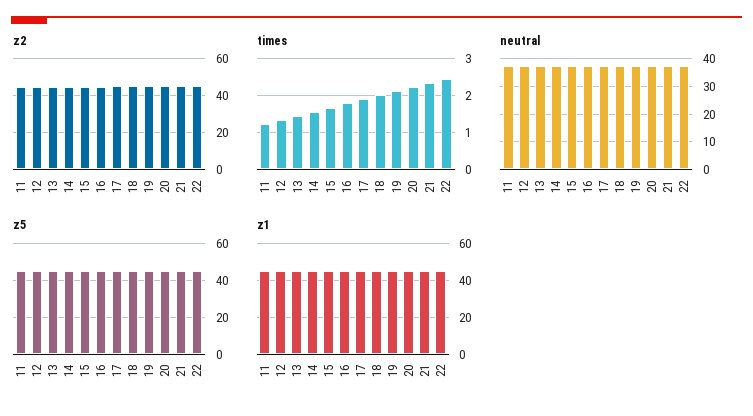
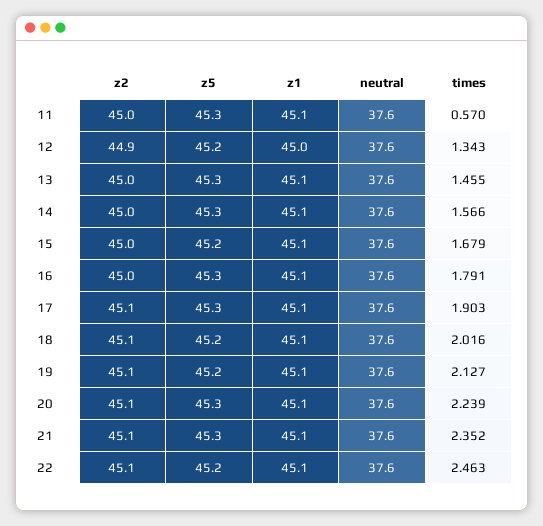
  {
    "z2": {
      "11": 45,
      "12": 44.9,
      "13": 45,
      "14": 45,
      "15": 45,
      "16": 45,
      "17": 45.1,
      "18": 45.1,
      "19": 45.1,
      "20": 45.1,
      "21": 45.1,
      "22": 45.1
    },
    "times": {
-     "11": 1.2,
+     "11": 0.57,
      "12": 1.343,
      "13": 1.455,
      "14": 1.566,
      "15": 1.679,
      "16": 1.791,
      "17": 1.903,
      "18": 2.016,
      "19": 2.127,
      "20": 2.239,
      "21": 2.352,
      "22": 2.463
    },
    "neutral": {
      "11": 37.6,
      "12": 37.6,
      "13": 37.6,
      "14": 37.6,
      "15": 37.6,
      "16": 37.6,
      "17": 37.6,
      "18": 37.6,
      "19": 37.6,
      "20": 37.6,
      "21": 37.6,
      "22": 37.6
    },
    "z5": {
      "11": 45.3,
      "12": 45.2,
      "13": 45.3,
      "14": 45.3,
      "15": 45.2,
      "16": 45.3,
      "17": 45.3,
      "18": 45.2,
      "19": 45.2,
      "20": 45.3,
      "21": 45.3,
      "22": 45.2
    },
    "z1": {
      "11": 45.1,
      "12": 45,
      "13": 45.1,
      "14": 45.1,
      "15": 45.1,
      "16": 45.1,
      "17": 45.1,
      "18": 45.1,
      "19": 45.1,
      "20": 45.1,
      "21": 45.1,
      "22": 45.1
    }
  }

